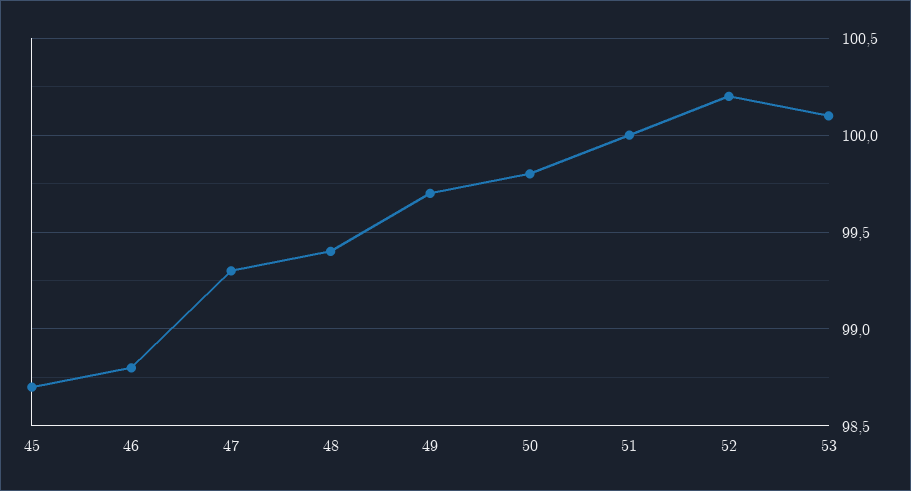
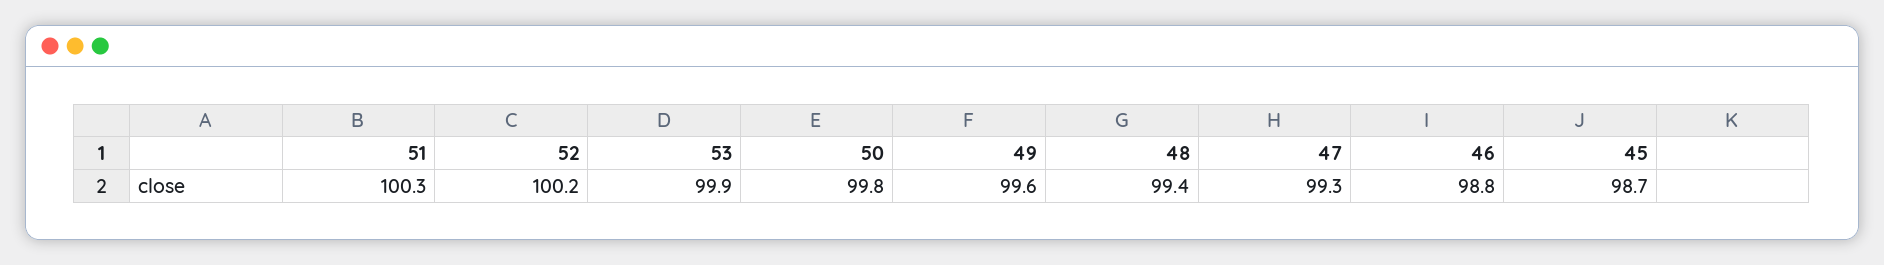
  {
    "45": 98.7,
    "46": 98.8,
    "47": 99.3,
    "48": 99.4,
-   "49": 99.7,
+   "49": 99.6,
    "50": 99.8,
-   "51": 100,
+   "51": 100.3,
    "52": 100.2,
-   "53": 100.1
+   "53": 99.9
  }

